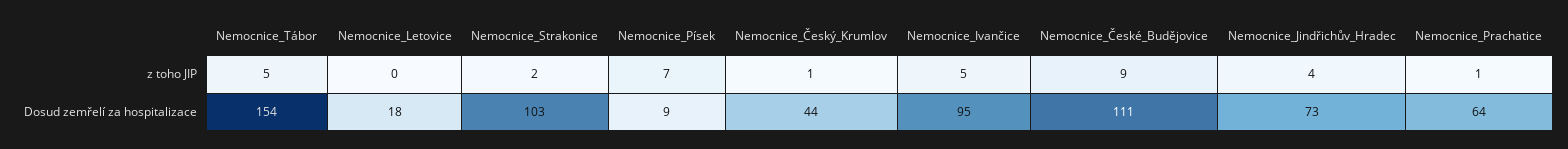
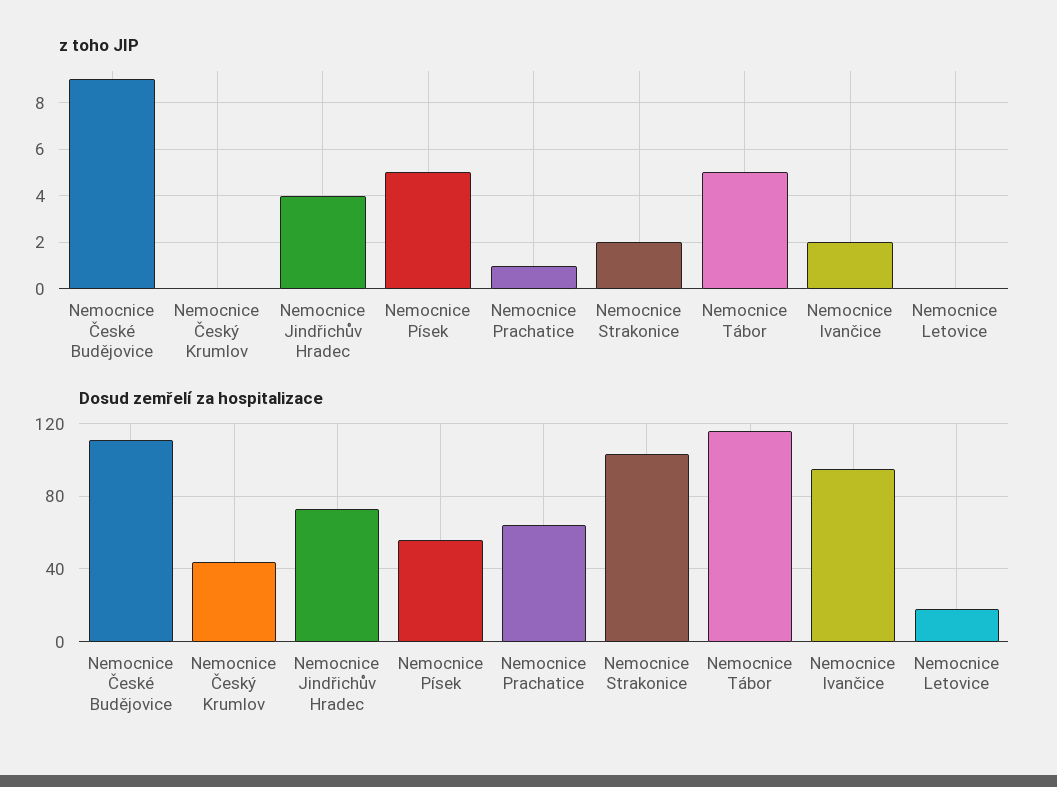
  {
    "z toho JIP": {
      "Nemocnice_Tábor": 5,
      "Nemocnice_Letovice": 0,
      "Nemocnice_Strakonice": 2,
-     "Nemocnice_Písek": 7,
+     "Nemocnice_Písek": 5,
-     "Nemocnice_Český_Krumlov": 1,
+     "Nemocnice_Český_Krumlov": 0,
-     "Nemocnice_Ivančice": 5,
+     "Nemocnice_Ivančice": 2,
      "Nemocnice_České_Budějovice": 9,
      "Nemocnice_Jindřichův_Hradec": 4,
      "Nemocnice_Prachatice": 1
    },
    "Dosud zemřelí za hospitalizace": {
-     "Nemocnice_Tábor": 154,
+     "Nemocnice_Tábor": 115,
      "Nemocnice_Letovice": 18,
      "Nemocnice_Strakonice": 103,
-     "Nemocnice_Písek": 9,
+     "Nemocnice_Písek": 55,
      "Nemocnice_Český_Krumlov": 44,
      "Nemocnice_Ivančice": 95,
      "Nemocnice_České_Budějovice": 111,
      "Nemocnice_Jindřichův_Hradec": 73,
      "Nemocnice_Prachatice": 64
    }
  }

